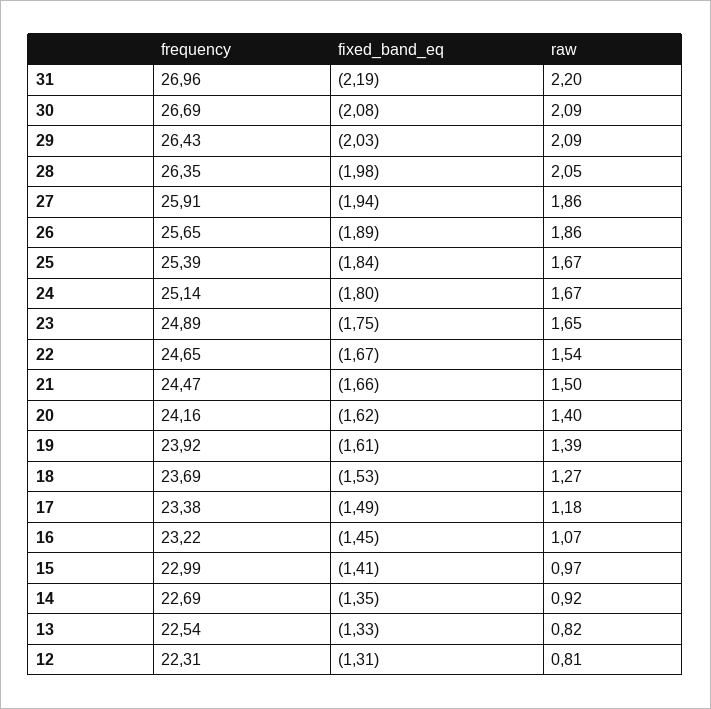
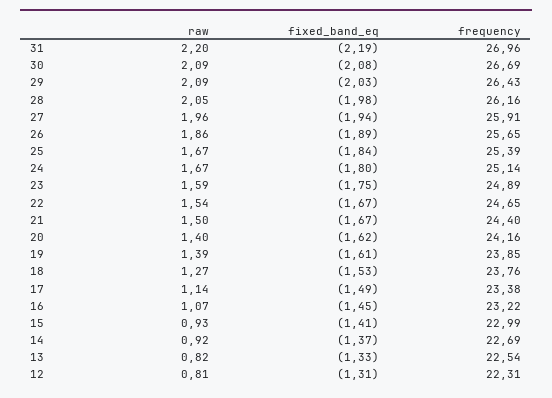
  {
    "frequency": {
      "31": 26.96,
      "30": 26.69,
      "29": 26.43,
-     "28": 26.35,
+     "28": 26.16,
      "27": 25.91,
      "26": 25.65,
      "25": 25.39,
      "24": 25.14,
      "23": 24.89,
      "22": 24.65,
-     "21": 24.47,
+     "21": 24.4,
      "20": 24.16,
-     "19": 23.92,
+     "19": 23.85,
-     "18": 23.69,
+     "18": 23.76,
      "17": 23.38,
      "16": 23.22,
      "15": 22.99,
      "14": 22.69,
      "13": 22.54,
      "12": 22.31
    },
    "fixed_band_eq": {
      "31": -2.19,
      "30": -2.08,
      "29": -2.03,
      "28": -1.98,
      "27": -1.94,
      "26": -1.89,
      "25": -1.84,
      "24": -1.8,
      "23": -1.75,
      "22": -1.67,
-     "21": -1.66,
+     "21": -1.67,
      "20": -1.62,
      "19": -1.61,
      "18": -1.53,
      "17": -1.49,
      "16": -1.45,
      "15": -1.41,
-     "14": -1.35,
+     "14": -1.37,
      "13": -1.33,
      "12": -1.31
    },
    "raw": {
      "31": 2.2,
      "30": 2.09,
      "29": 2.09,
      "28": 2.05,
-     "27": 1.86,
+     "27": 1.96,
      "26": 1.86,
      "25": 1.67,
      "24": 1.67,
-     "23": 1.65,
+     "23": 1.59,
      "22": 1.54,
      "21": 1.5,
      "20": 1.4,
      "19": 1.39,
      "18": 1.27,
-     "17": 1.18,
+     "17": 1.14,
      "16": 1.07,
-     "15": 0.97,
+     "15": 0.93,
      "14": 0.92,
      "13": 0.82,
      "12": 0.81
    }
  }

